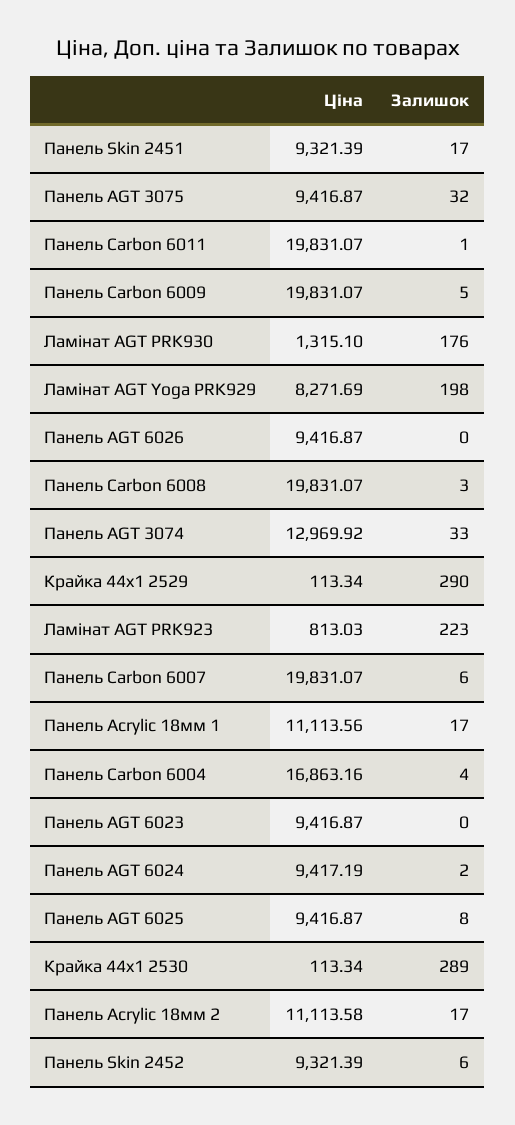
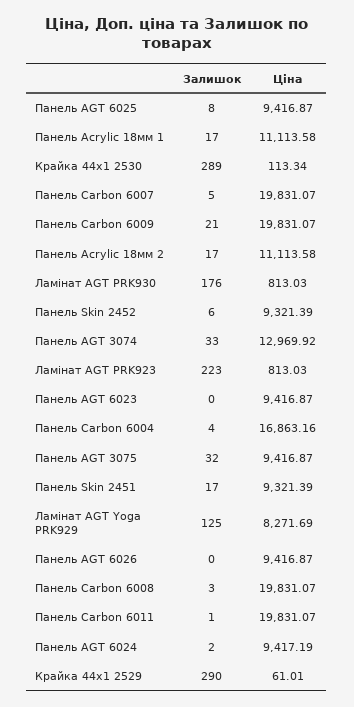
  {
    "Ціна": {
      "Панель Skin 2451": 9321.39,
      "Панель AGT 3075": 9416.87,
      "Панель Carbon 6011": 19831.07,
      "Панель Carbon 6009": 19831.07,
-     "Ламінат AGT PRK930": 1315.1,
+     "Ламінат AGT PRK930": 813.03,
      "Ламінат AGT Yoga PRK929": 8271.69,
      "Панель AGT 6026": 9416.87,
      "Панель Carbon 6008": 19831.07,
      "Панель AGT 3074": 12969.92,
-     "Крайка 44x1 2529": 113.34,
+     "Крайка 44x1 2529": 61.01,
      "Ламінат AGT PRK923": 813.03,
      "Панель Carbon 6007": 19831.07,
-     "Панель Acrylic 18мм 1": 11113.56,
+     "Панель Acrylic 18мм 1": 11113.58,
      "Панель Carbon 6004": 16863.16,
      "Панель AGT 6023": 9416.87,
      "Панель AGT 6024": 9417.19,
      "Панель AGT 6025": 9416.87,
      "Крайка 44x1 2530": 113.34,
      "Панель Acrylic 18мм 2": 11113.58,
      "Панель Skin 2452": 9321.39
    },
    "Залишок": {
      "Панель Skin 2451": 17,
      "Панель AGT 3075": 32,
      "Панель Carbon 6011": 1,
-     "Панель Carbon 6009": 5,
+     "Панель Carbon 6009": 21,
      "Ламінат AGT PRK930": 176,
-     "Ламінат AGT Yoga PRK929": 198,
+     "Ламінат AGT Yoga PRK929": 125,
      "Панель AGT 6026": 0,
      "Панель Carbon 6008": 3,
      "Панель AGT 3074": 33,
      "Крайка 44x1 2529": 290,
      "Ламінат AGT PRK923": 223,
-     "Панель Carbon 6007": 6,
+     "Панель Carbon 6007": 5,
      "Панель Acrylic 18мм 1": 17,
      "Панель Carbon 6004": 4,
      "Панель AGT 6023": 0,
      "Панель AGT 6024": 2,
      "Панель AGT 6025": 8,
      "Крайка 44x1 2530": 289,
      "Панель Acrylic 18мм 2": 17,
      "Панель Skin 2452": 6
    }
  }

